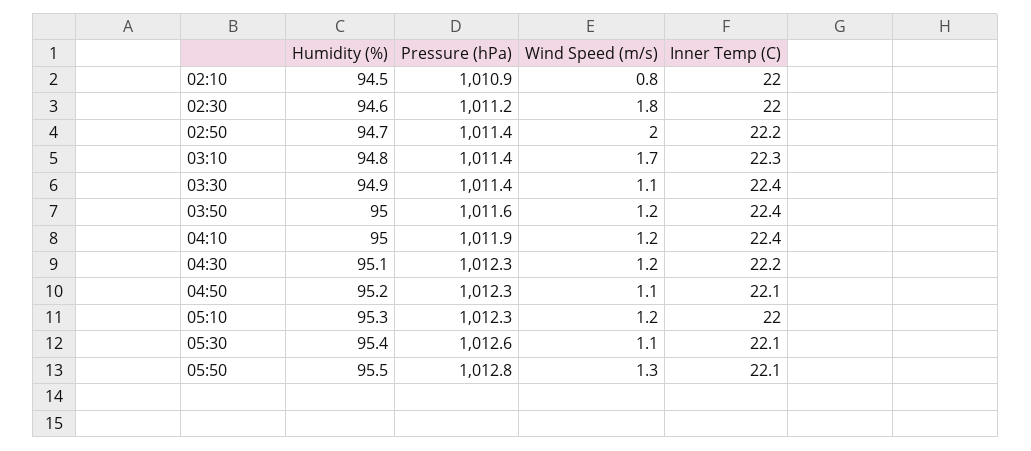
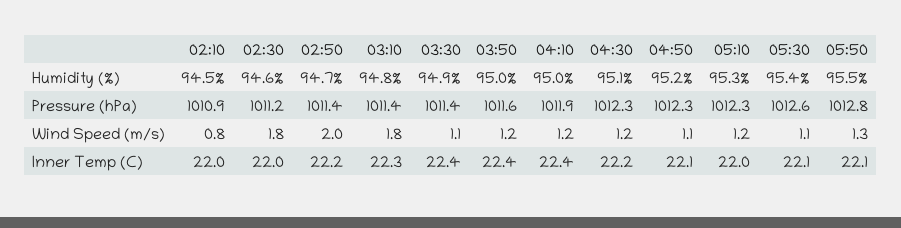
  {
    "Humidity (%)": {
      "02:10": 94.5,
      "02:30": 94.6,
      "02:50": 94.7,
      "03:10": 94.8,
      "03:30": 94.9,
      "03:50": 95,
      "04:10": 95,
      "04:30": 95.1,
      "04:50": 95.2,
      "05:10": 95.3,
      "05:30": 95.4,
      "05:50": 95.5
    },
    "Pressure (hPa)": {
      "02:10": 1010.9,
      "02:30": 1011.2,
      "02:50": 1011.4,
      "03:10": 1011.4,
      "03:30": 1011.4,
      "03:50": 1011.6,
      "04:10": 1011.9,
      "04:30": 1012.3,
      "04:50": 1012.3,
      "05:10": 1012.3,
      "05:30": 1012.6,
      "05:50": 1012.8
    },
    "Wind Speed (m/s)": {
      "02:10": 0.8,
      "02:30": 1.8,
      "02:50": 2,
-     "03:10": 1.7,
+     "03:10": 1.8,
      "03:30": 1.1,
      "03:50": 1.2,
      "04:10": 1.2,
      "04:30": 1.2,
      "04:50": 1.1,
      "05:10": 1.2,
      "05:30": 1.1,
      "05:50": 1.3
    },
    "Inner Temp (C)": {
      "02:10": 22,
      "02:30": 22,
      "02:50": 22.2,
      "03:10": 22.3,
      "03:30": 22.4,
      "03:50": 22.4,
      "04:10": 22.4,
      "04:30": 22.2,
      "04:50": 22.1,
      "05:10": 22,
      "05:30": 22.1,
      "05:50": 22.1
    }
  }

